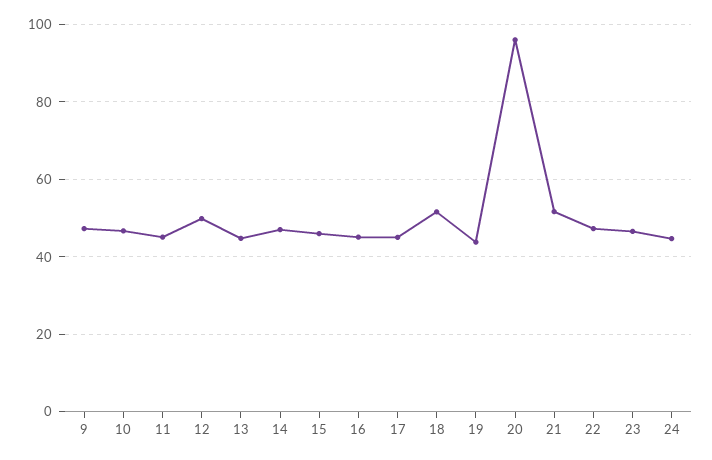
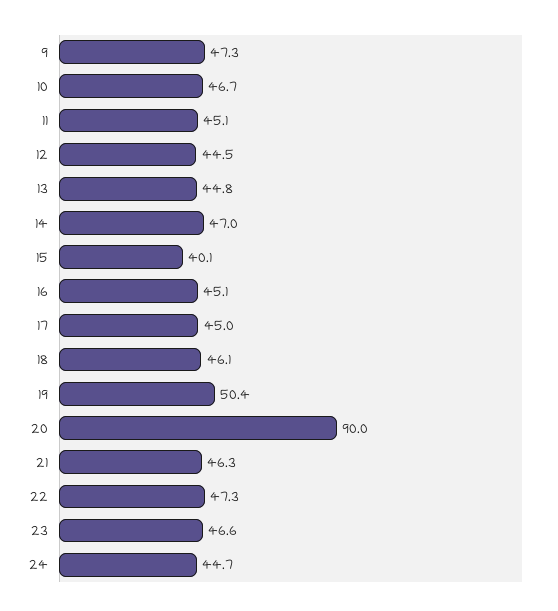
  {
    "9": 47.3,
    "10": 46.7,
    "11": 45.1,
-   "12": 50,
+   "12": 44.5,
    "13": 44.8,
    "14": 47,
-   "15": 46,
+   "15": 40.1,
    "16": 45.1,
    "17": 45,
-   "18": 52,
+   "18": 46.1,
-   "19": 44,
+   "19": 50.4,
-   "20": 96,
+   "20": 90,
-   "21": 52,
+   "21": 46.3,
    "22": 47.3,
    "23": 46.6,
    "24": 44.7
  }

